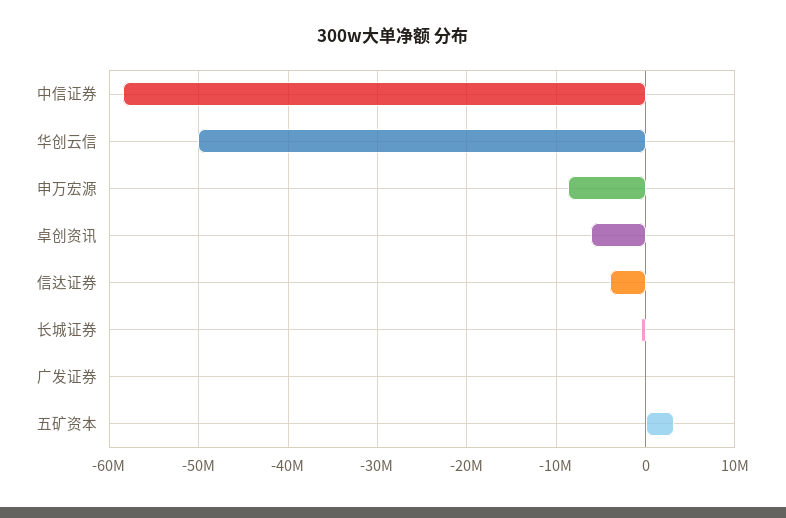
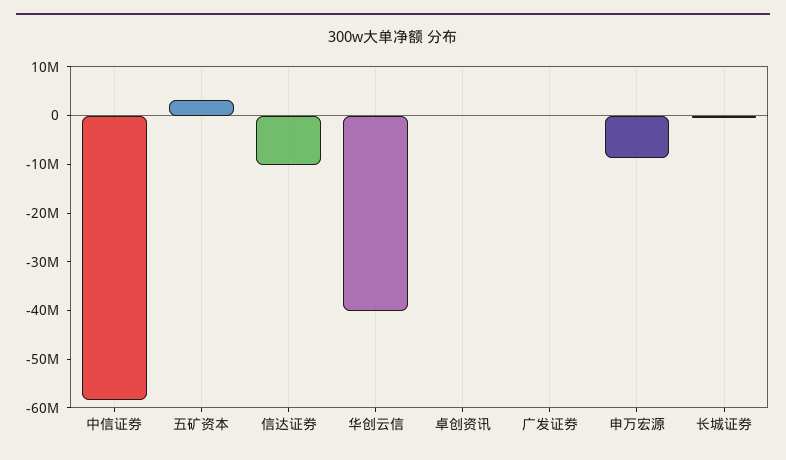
  {
    "中信证券": -58000000,
-   "华创云信": -50000000,
+   "华创云信": -40000000,
    "申万宏源": -9000000,
-   "卓创资讯": -6000000,
+   "卓创资讯": 0,
-   "信达证券": -4000000,
+   "信达证券": -10000000,
    "长城证券": -1000000,
    "广发证券": 0,
    "五矿资本": 3000000
  }

